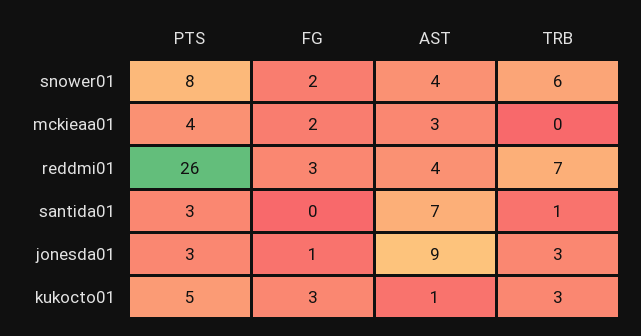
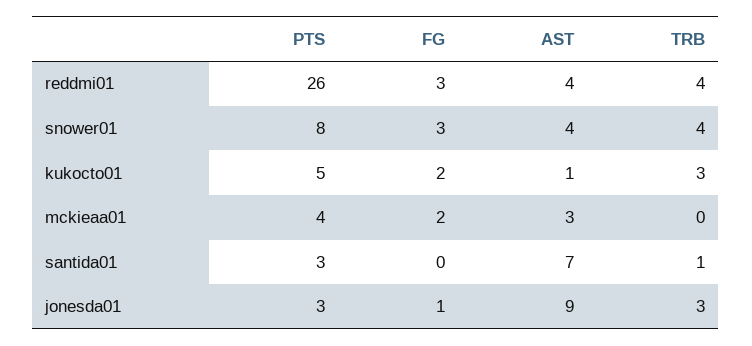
  {
    "PTS": {
      "snower01": 8,
      "mckieaa01": 4,
      "reddmi01": 26,
      "santida01": 3,
      "jonesda01": 3,
      "kukocto01": 5
    },
    "FG": {
-     "snower01": 2,
+     "snower01": 3,
      "mckieaa01": 2,
      "reddmi01": 3,
      "santida01": 0,
      "jonesda01": 1,
-     "kukocto01": 3
+     "kukocto01": 2
    },
    "AST": {
      "snower01": 4,
      "mckieaa01": 3,
      "reddmi01": 4,
      "santida01": 7,
      "jonesda01": 9,
      "kukocto01": 1
    },
    "TRB": {
-     "snower01": 6,
+     "snower01": 4,
      "mckieaa01": 0,
-     "reddmi01": 7,
+     "reddmi01": 4,
      "santida01": 1,
      "jonesda01": 3,
      "kukocto01": 3
    }
  }

